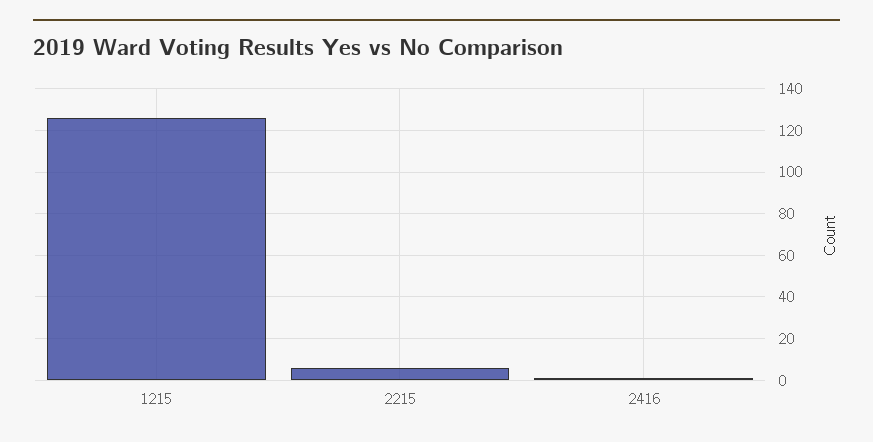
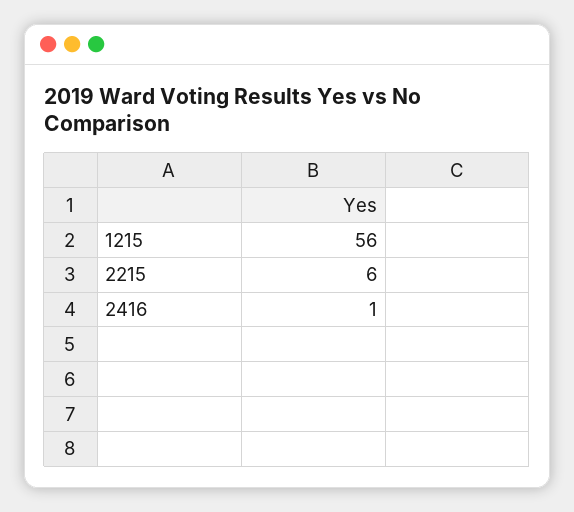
  {
-   "1215": 125,
+   "1215": 56,
    "2215": 6,
    "2416": 1
  }

